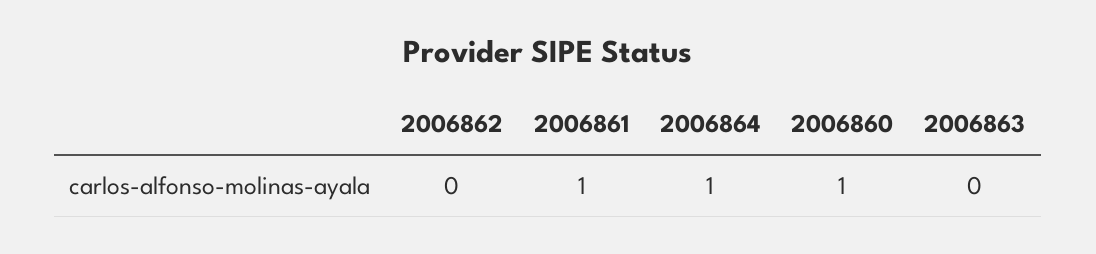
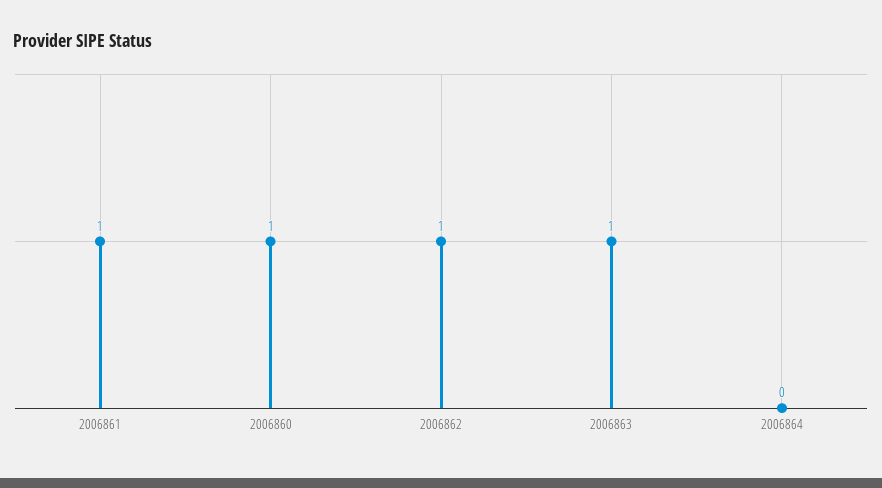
  {
-   "2006862": 0,
+   "2006862": 1,
    "2006861": 1,
-   "2006864": 1,
+   "2006864": 0,
    "2006860": 1,
-   "2006863": 0
+   "2006863": 1
  }

